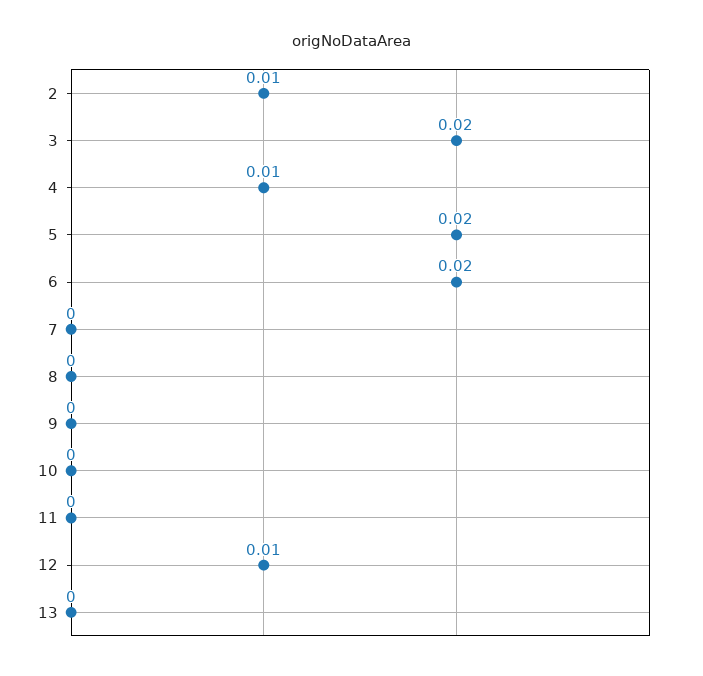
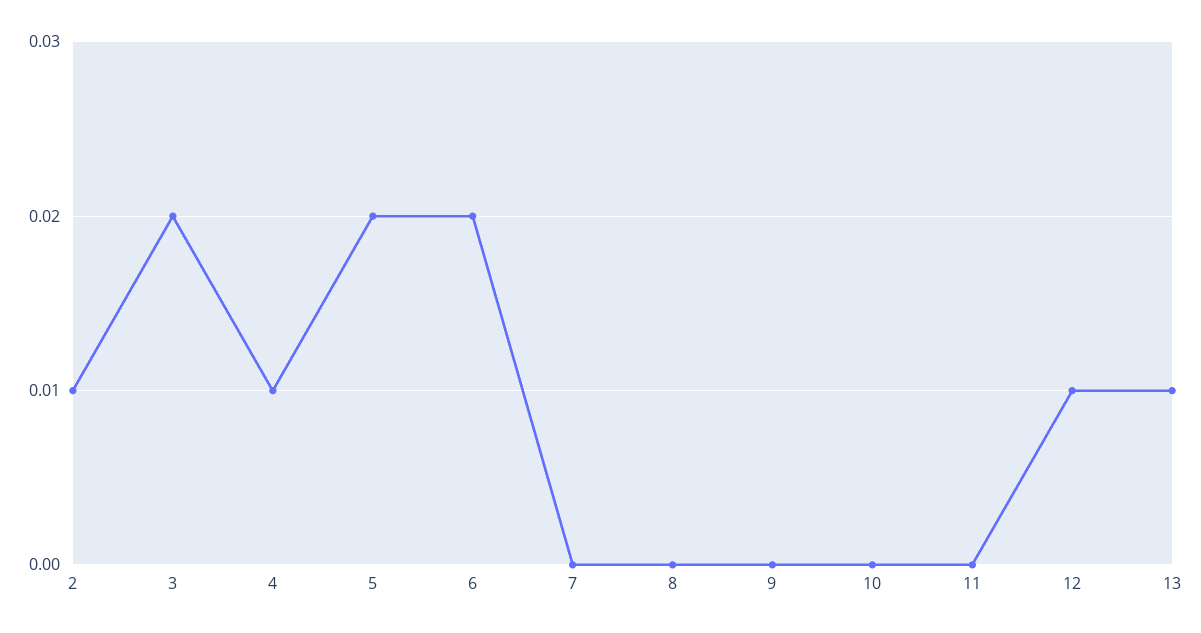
  {
    "2": 0.01,
    "3": 0.02,
    "4": 0.01,
    "5": 0.02,
    "6": 0.02,
    "7": 0,
    "8": 0,
    "9": 0,
    "10": 0,
    "11": 0,
    "12": 0.01,
-   "13": 0
+   "13": 0.01
  }

